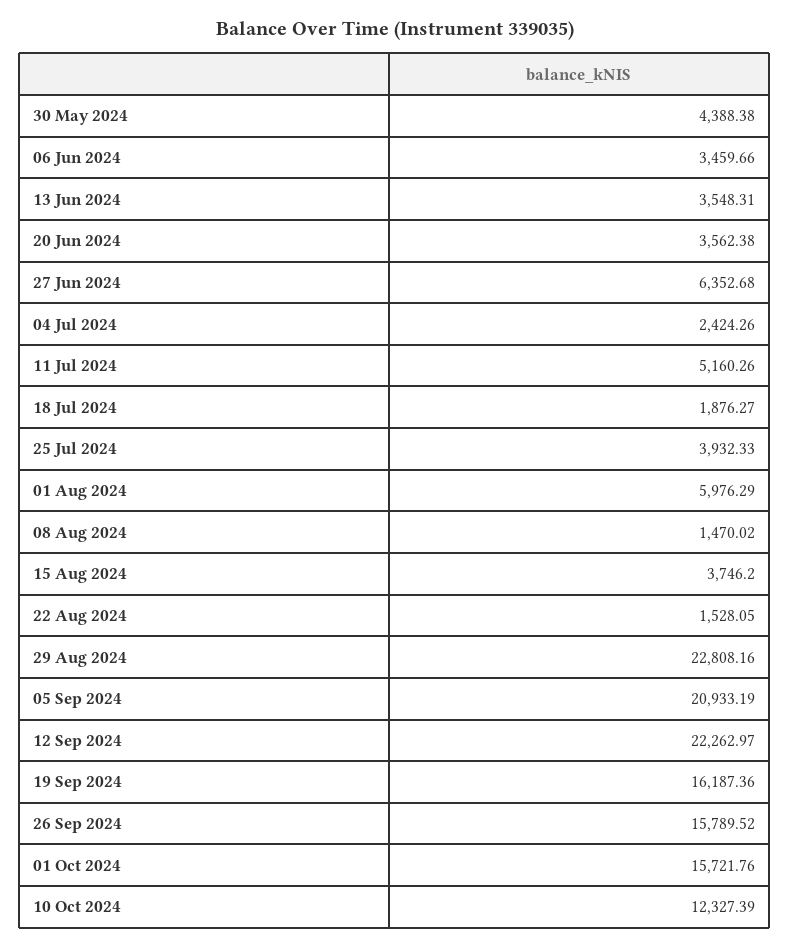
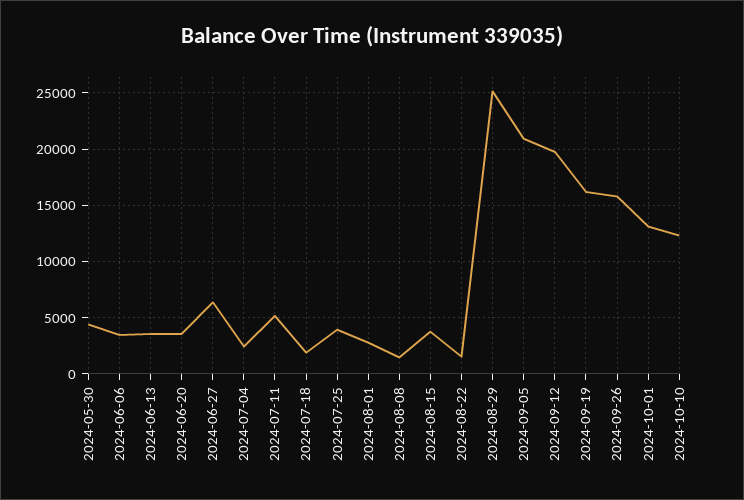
  {
    "30 May 2024": 4388.38,
    "06 Jun 2024": 3459.66,
    "13 Jun 2024": 3548.31,
    "20 Jun 2024": 3562.38,
    "27 Jun 2024": 6352.68,
    "04 Jul 2024": 2424.26,
    "11 Jul 2024": 5160.26,
    "18 Jul 2024": 1876.27,
    "25 Jul 2024": 3932.33,
-   "01 Aug 2024": 5976.29,
+   "01 Aug 2024": 3000,
    "08 Aug 2024": 1470.02,
    "15 Aug 2024": 3746.2,
    "22 Aug 2024": 1528.05,
-   "29 Aug 2024": 22808.16,
+   "29 Aug 2024": 25000,
    "05 Sep 2024": 20933.19,
-   "12 Sep 2024": 22262.97,
+   "12 Sep 2024": 20000,
    "19 Sep 2024": 16187.36,
    "26 Sep 2024": 15789.52,
-   "01 Oct 2024": 15721.76,
+   "01 Oct 2024": 13000,
    "10 Oct 2024": 12327.39
  }

